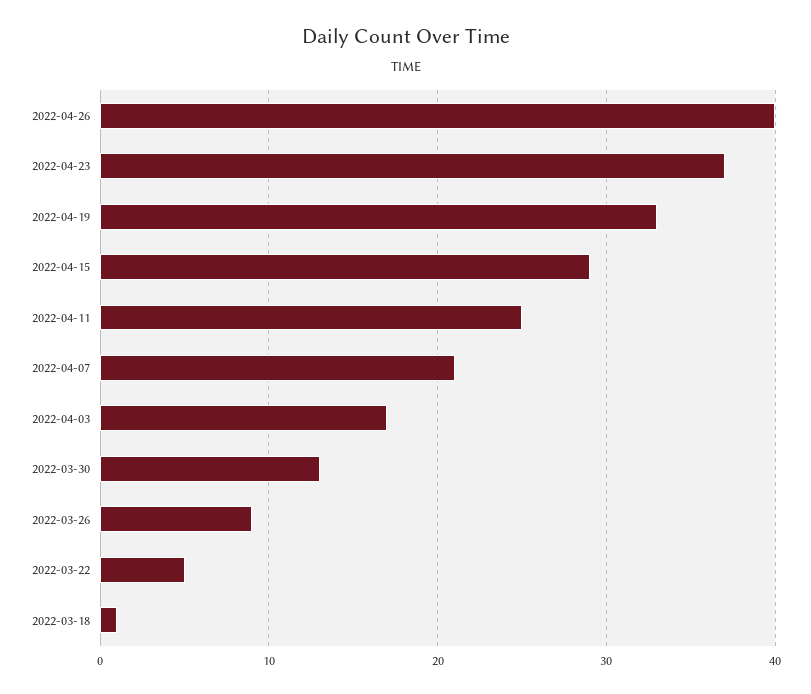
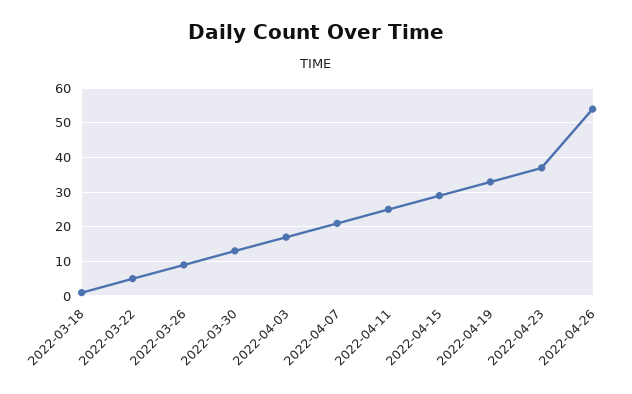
  {
-   "2022-04-26": 40,
+   "2022-04-26": 55,
    "2022-04-23": 37,
    "2022-04-19": 33,
    "2022-04-15": 29,
    "2022-04-11": 25,
    "2022-04-07": 21,
    "2022-04-03": 17,
    "2022-03-30": 13,
    "2022-03-26": 9,
    "2022-03-22": 5,
    "2022-03-18": 1
  }

